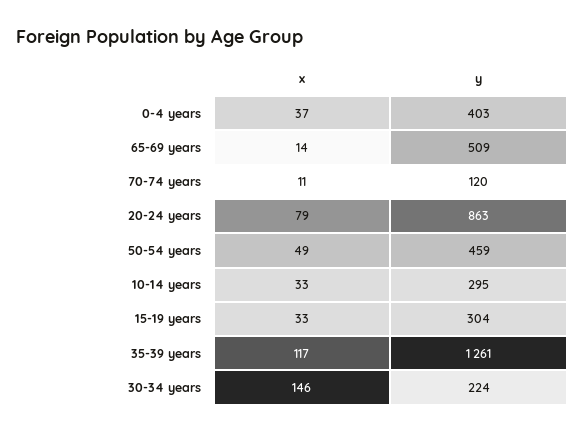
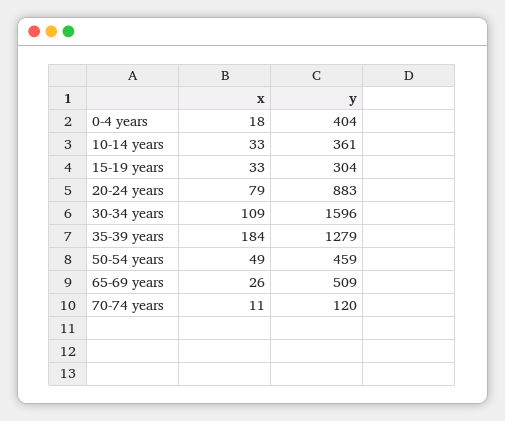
  {
    "x": {
-     "0-4 years": 37,
+     "0-4 years": 18,
-     "65-69 years": 14,
+     "65-69 years": 26,
      "70-74 years": 11,
      "20-24 years": 79,
      "50-54 years": 49,
      "10-14 years": 33,
      "15-19 years": 33,
-     "35-39 years": 117,
+     "35-39 years": 184,
-     "30-34 years": 146
+     "30-34 years": 109
    },
    "y": {
-     "0-4 years": 403,
+     "0-4 years": 404,
      "65-69 years": 509,
      "70-74 years": 120,
-     "20-24 years": 863,
+     "20-24 years": 883,
      "50-54 years": 459,
-     "10-14 years": 295,
+     "10-14 years": 361,
      "15-19 years": 304,
-     "35-39 years": 1261,
+     "35-39 years": 1279,
-     "30-34 years": 224
+     "30-34 years": 1596
    }
  }

